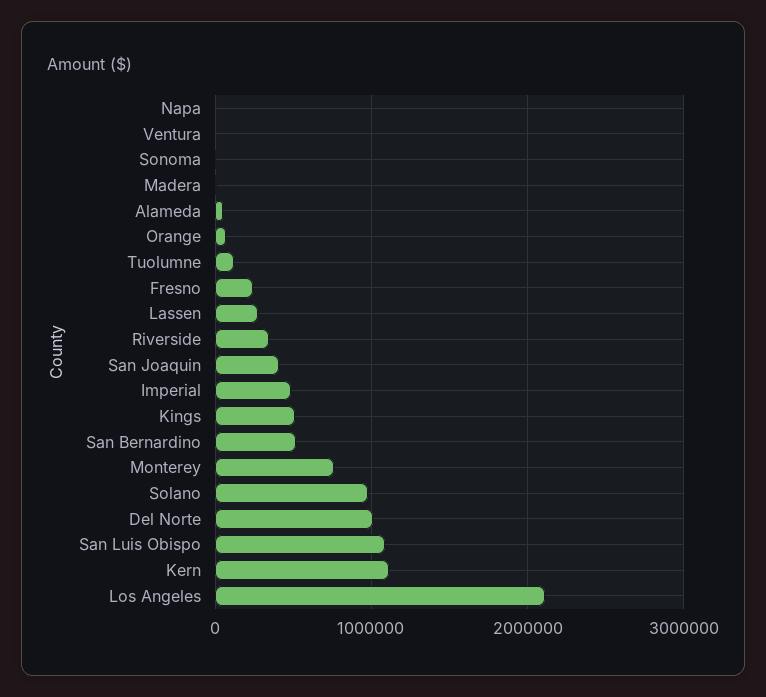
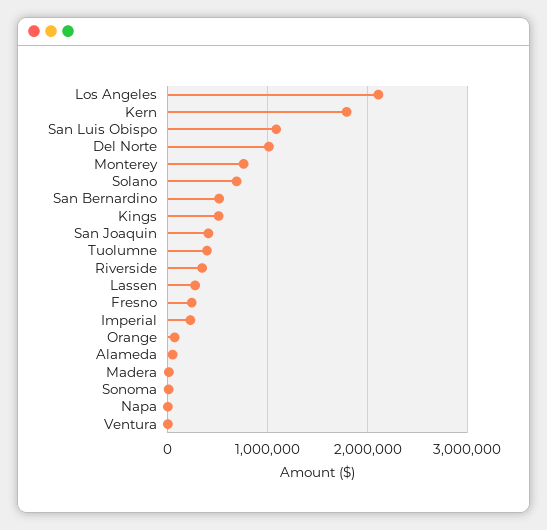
  {
    "Napa": 0,
    "Ventura": 0,
    "Sonoma": 0,
    "Madera": 0,
    "Alameda": 0,
    "Orange": 100000,
-   "Tuolumne": 100000,
+   "Tuolumne": 400000,
    "Fresno": 200000,
    "Lassen": 300000,
    "Riverside": 300000,
    "San Joaquin": 400000,
-   "Imperial": 500000,
+   "Imperial": 200000,
    "Kings": 500000,
    "San Bernardino": 500000,
    "Monterey": 800000,
-   "Solano": 1000000,
+   "Solano": 700000,
    "Del Norte": 1000000,
    "San Luis Obispo": 1100000,
-   "Kern": 1100000,
+   "Kern": 1800000,
    "Los Angeles": 2100000
  }

